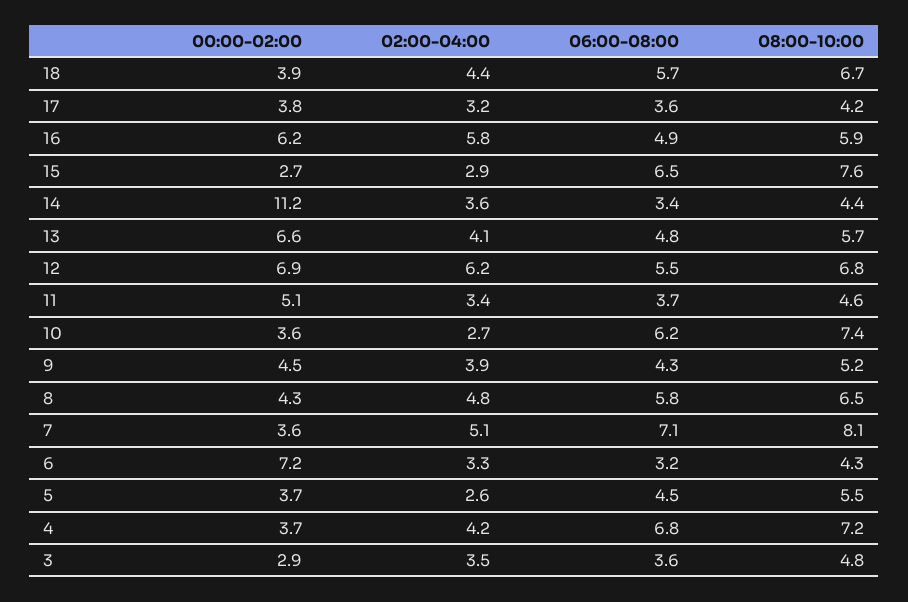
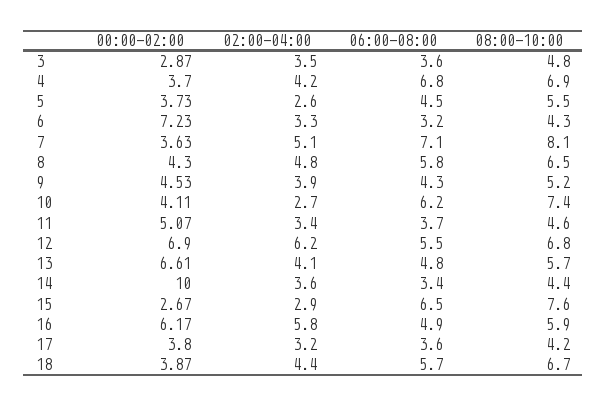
  {
    "00:00-02:00": {
      "18": 3.87,
      "17": 3.8,
      "16": 6.17,
      "15": 2.67,
-     "14": 11.2,
+     "14": 10,
      "13": 6.61,
      "12": 6.9,
      "11": 5.07,
-     "10": 3.6,
+     "10": 4.11,
      "9": 4.53,
      "8": 4.3,
      "7": 3.63,
      "6": 7.23,
      "5": 3.73,
      "4": 3.7,
      "3": 2.87
    },
    "02:00-04:00": {
      "18": 4.4,
      "17": 3.2,
      "16": 5.8,
      "15": 2.9,
      "14": 3.6,
      "13": 4.1,
      "12": 6.2,
      "11": 3.4,
      "10": 2.7,
      "9": 3.9,
      "8": 4.8,
      "7": 5.1,
      "6": 3.3,
      "5": 2.6,
      "4": 4.2,
      "3": 3.5
    },
    "06:00-08:00": {
      "18": 5.7,
      "17": 3.6,
      "16": 4.9,
      "15": 6.5,
      "14": 3.4,
      "13": 4.8,
      "12": 5.5,
      "11": 3.7,
      "10": 6.2,
      "9": 4.3,
      "8": 5.8,
      "7": 7.1,
      "6": 3.2,
      "5": 4.5,
      "4": 6.8,
      "3": 3.6
    },
    "08:00-10:00": {
      "18": 6.7,
      "17": 4.2,
      "16": 5.9,
      "15": 7.6,
      "14": 4.4,
      "13": 5.7,
      "12": 6.8,
      "11": 4.6,
      "10": 7.4,
      "9": 5.2,
      "8": 6.5,
      "7": 8.1,
      "6": 4.3,
      "5": 5.5,
-     "4": 7.2,
+     "4": 6.9,
      "3": 4.8
    }
  }

